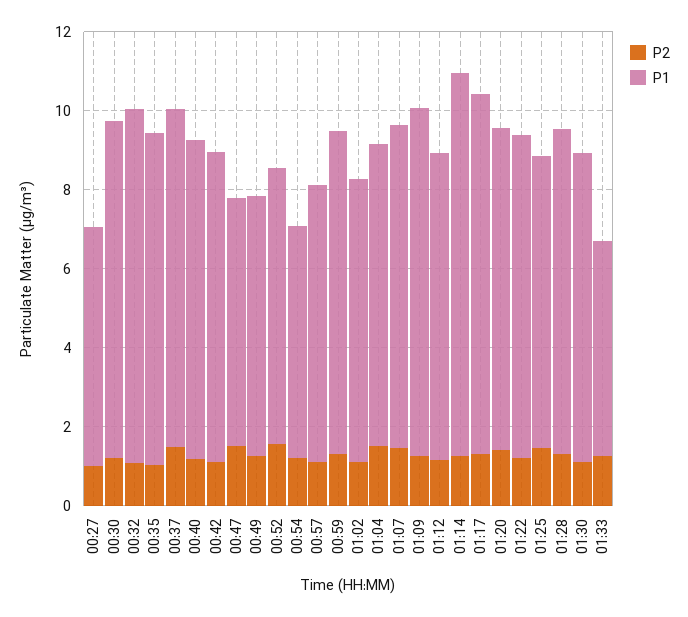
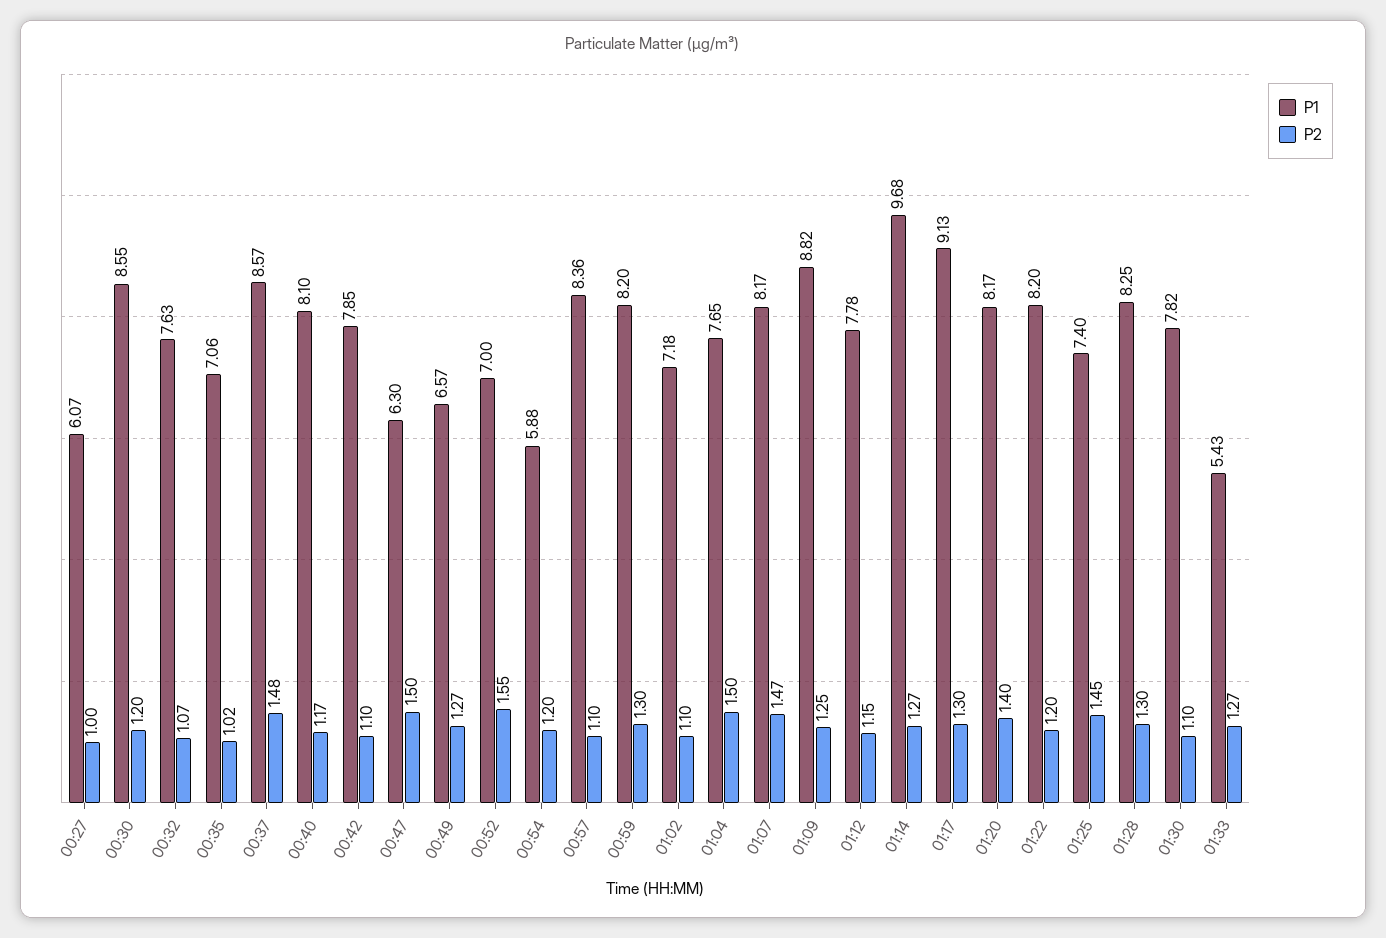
  {
    "P2": {
      "00:27": 1,
      "00:30": 1.2,
      "00:32": 1.07,
      "00:35": 1.02,
      "00:37": 1.48,
      "00:40": 1.17,
      "00:42": 1.1,
      "00:47": 1.5,
      "00:49": 1.27,
      "00:52": 1.55,
      "00:54": 1.2,
      "00:57": 1.1,
      "00:59": 1.3,
      "01:02": 1.1,
      "01:04": 1.5,
      "01:07": 1.47,
      "01:09": 1.25,
      "01:12": 1.15,
      "01:14": 1.27,
      "01:17": 1.3,
      "01:20": 1.4,
      "01:22": 1.2,
      "01:25": 1.45,
      "01:28": 1.3,
      "01:30": 1.1,
      "01:33": 1.27
    },
    "P1": {
      "00:27": 6.07,
      "00:30": 8.55,
-     "00:32": 9,
+     "00:32": 7.63,
-     "00:35": 8.5,
+     "00:35": 7.06,
      "00:37": 8.57,
      "00:40": 8.1,
      "00:42": 7.85,
      "00:47": 6.3,
      "00:49": 6.57,
      "00:52": 7,
      "00:54": 5.88,
-     "00:57": 7,
+     "00:57": 8.36,
      "00:59": 8.2,
      "01:02": 7.18,
      "01:04": 7.65,
      "01:07": 8.17,
      "01:09": 8.82,
      "01:12": 7.78,
      "01:14": 9.68,
      "01:17": 9.13,
      "01:20": 8.17,
      "01:22": 8.2,
      "01:25": 7.4,
      "01:28": 8.25,
      "01:30": 7.82,
      "01:33": 5.43
    }
  }

